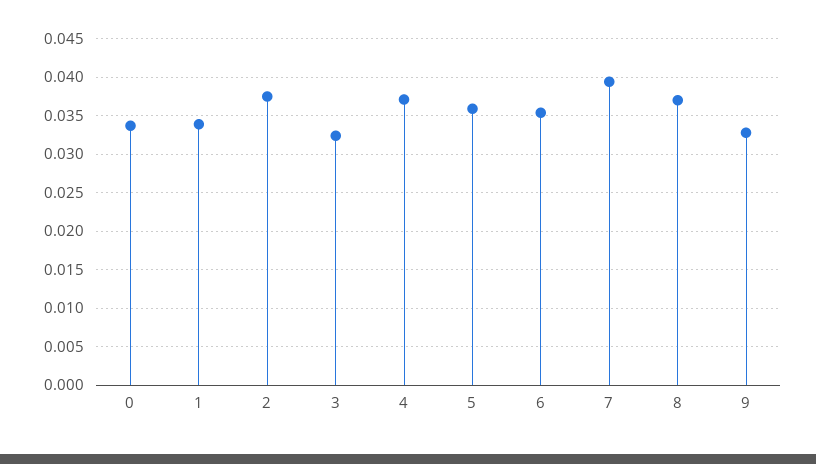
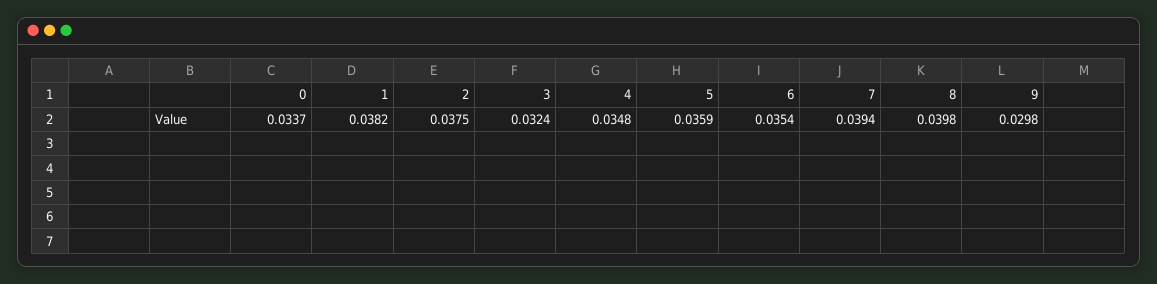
  {
    "0": 0.0337,
-   "1": 0.034,
+   "1": 0.0382,
    "2": 0.0375,
    "3": 0.0324,
-   "4": 0.037,
+   "4": 0.0348,
    "5": 0.0359,
    "6": 0.0354,
    "7": 0.0394,
-   "8": 0.037,
+   "8": 0.0398,
-   "9": 0.033
+   "9": 0.0298
  }

